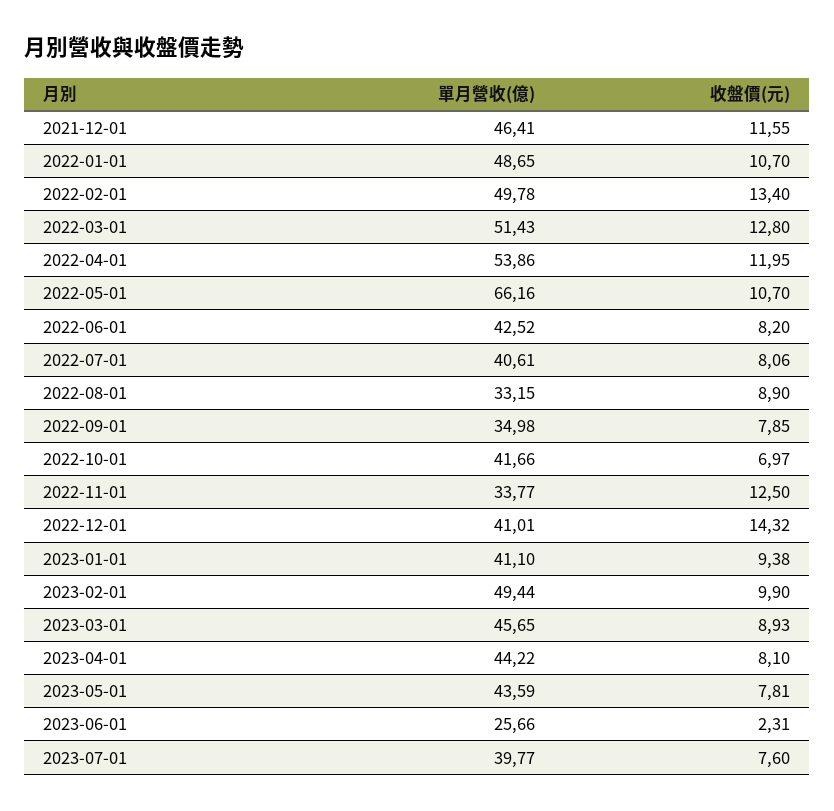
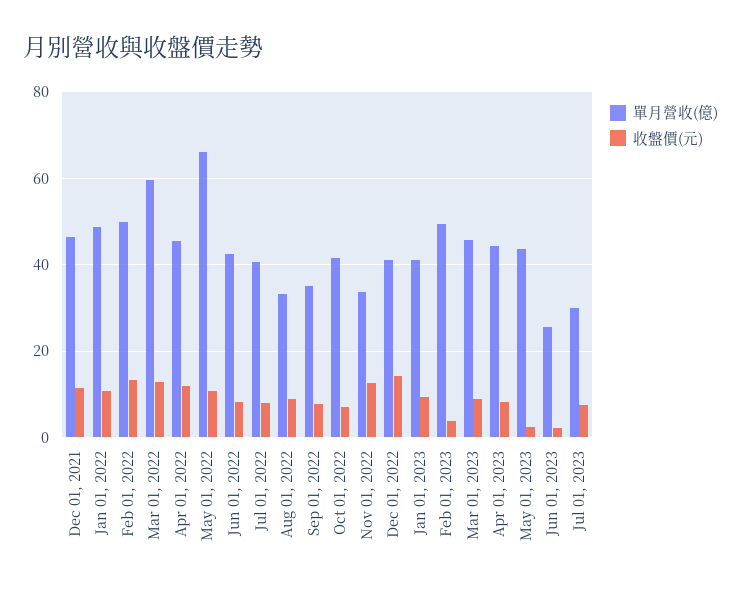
  {
    "單月營收(億)": {
      "2021-12-01": 46.41,
      "2022-01-01": 48.65,
      "2022-02-01": 49.78,
-     "2022-03-01": 51.43,
+     "2022-03-01": 60,
-     "2022-04-01": 53.86,
+     "2022-04-01": 46,
      "2022-05-01": 66.16,
      "2022-06-01": 42.52,
      "2022-07-01": 40.61,
      "2022-08-01": 33.15,
      "2022-09-01": 34.98,
      "2022-10-01": 41.66,
      "2022-11-01": 33.77,
      "2022-12-01": 41.01,
      "2023-01-01": 41.1,
      "2023-02-01": 49.44,
      "2023-03-01": 45.65,
      "2023-04-01": 44.22,
      "2023-05-01": 43.59,
      "2023-06-01": 25.66,
-     "2023-07-01": 39.77
+     "2023-07-01": 30
    },
    "收盤價(元)": {
      "2021-12-01": 11.55,
      "2022-01-01": 10.7,
      "2022-02-01": 13.4,
      "2022-03-01": 12.8,
      "2022-04-01": 11.95,
      "2022-05-01": 10.7,
      "2022-06-01": 8.2,
      "2022-07-01": 8.06,
      "2022-08-01": 8.9,
      "2022-09-01": 7.85,
      "2022-10-01": 6.97,
      "2022-11-01": 12.5,
      "2022-12-01": 14.32,
      "2023-01-01": 9.38,
-     "2023-02-01": 9.9,
+     "2023-02-01": 4,
      "2023-03-01": 8.93,
      "2023-04-01": 8.1,
-     "2023-05-01": 7.81,
+     "2023-05-01": 2,
      "2023-06-01": 2.31,
      "2023-07-01": 7.6
    }
  }

